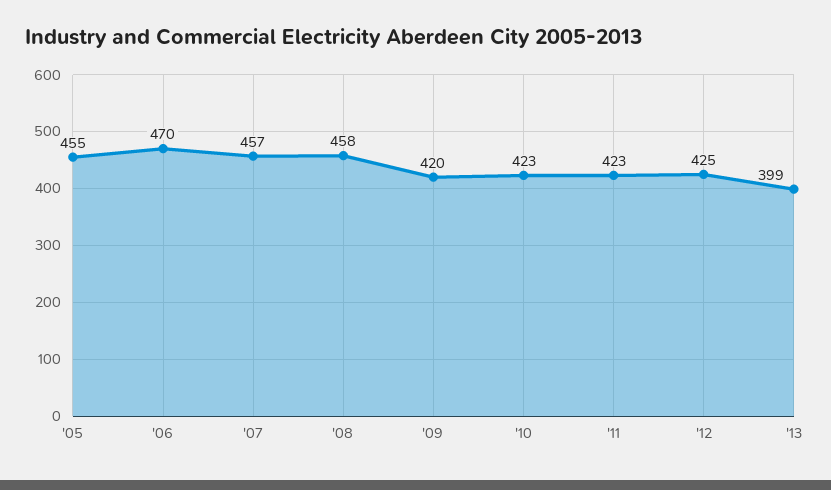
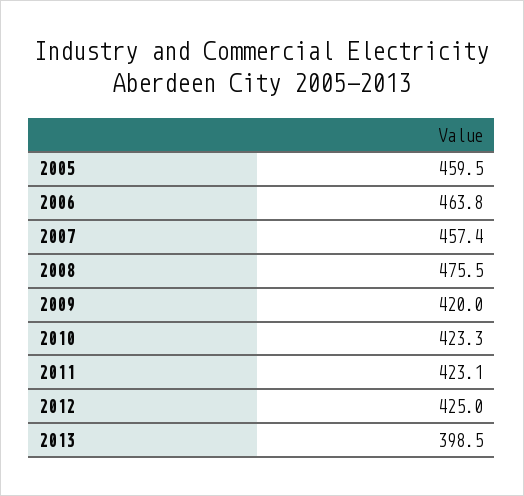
  {
-   "'05": 455,
+   "'05": 459.5,
-   "'06": 470,
+   "'06": 463.8,
    "'07": 457.4,
-   "'08": 458,
+   "'08": 475.5,
    "'09": 420,
    "'10": 423.3,
    "'11": 423.1,
    "'12": 425,
    "'13": 398.5
  }

